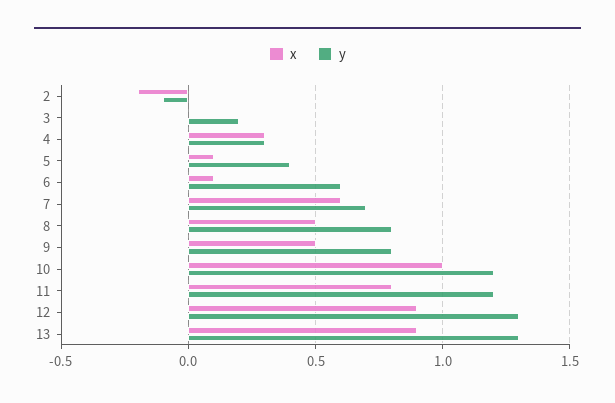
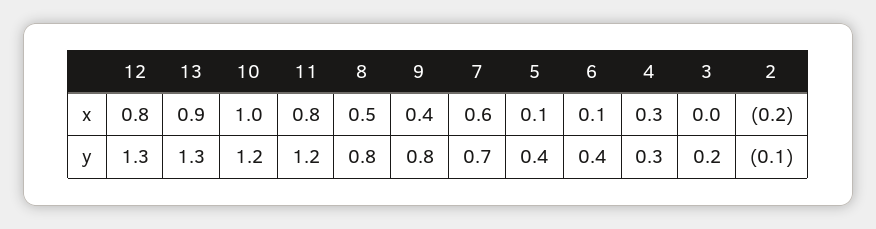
  {
    "x": {
      "2": -0.2,
      "3": 0,
      "4": 0.3,
      "5": 0.1,
      "6": 0.1,
      "7": 0.6,
      "8": 0.5,
-     "9": 0.5,
+     "9": 0.4,
      "10": 1,
      "11": 0.8,
-     "12": 0.9,
+     "12": 0.8,
      "13": 0.9
    },
    "y": {
      "2": -0.1,
      "3": 0.2,
      "4": 0.3,
      "5": 0.4,
-     "6": 0.6,
+     "6": 0.4,
      "7": 0.7,
      "8": 0.8,
      "9": 0.8,
      "10": 1.2,
      "11": 1.2,
      "12": 1.3,
      "13": 1.3
    }
  }

